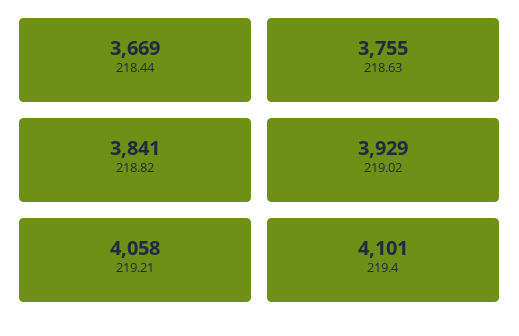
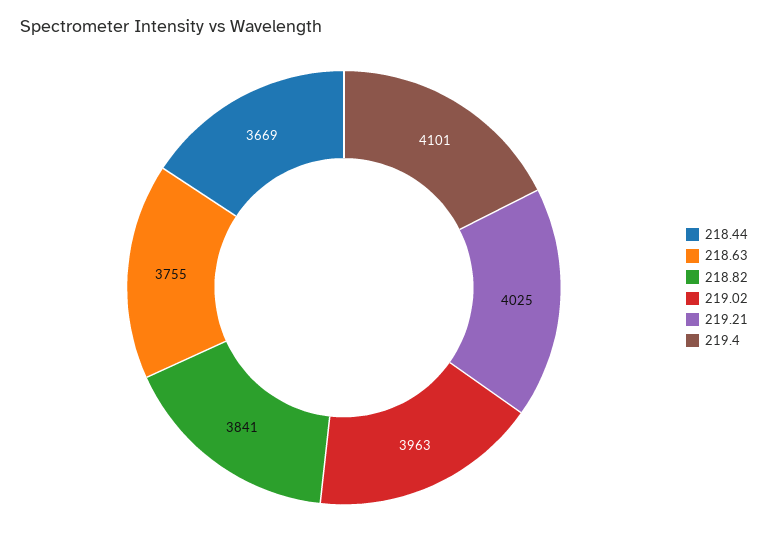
  {
    "218.44": 3669,
    "218.63": 3755,
    "218.82": 3841,
-   "219.02": 3929,
+   "219.02": 3963,
-   "219.21": 4058,
+   "219.21": 4025,
    "219.4": 4101
  }

